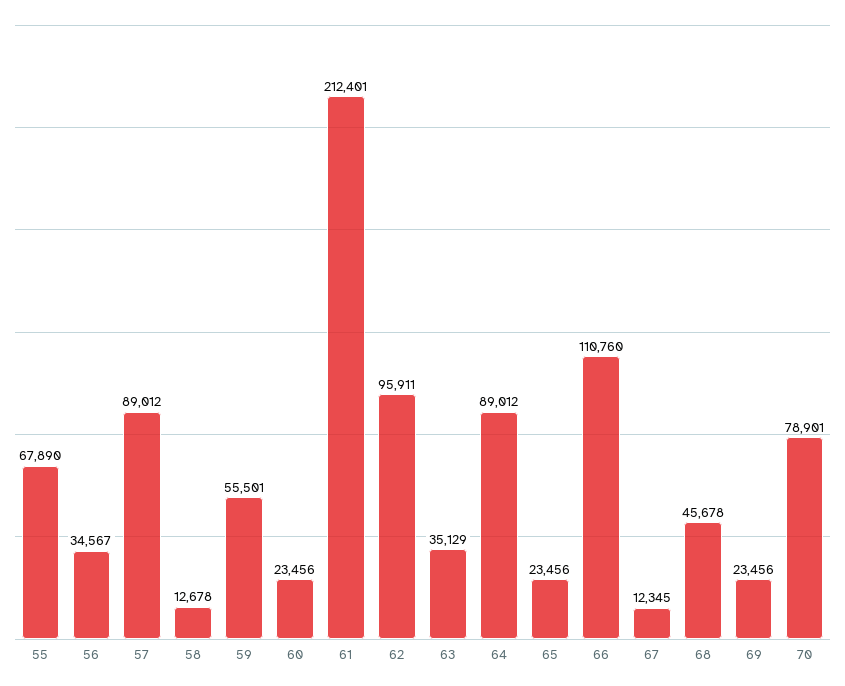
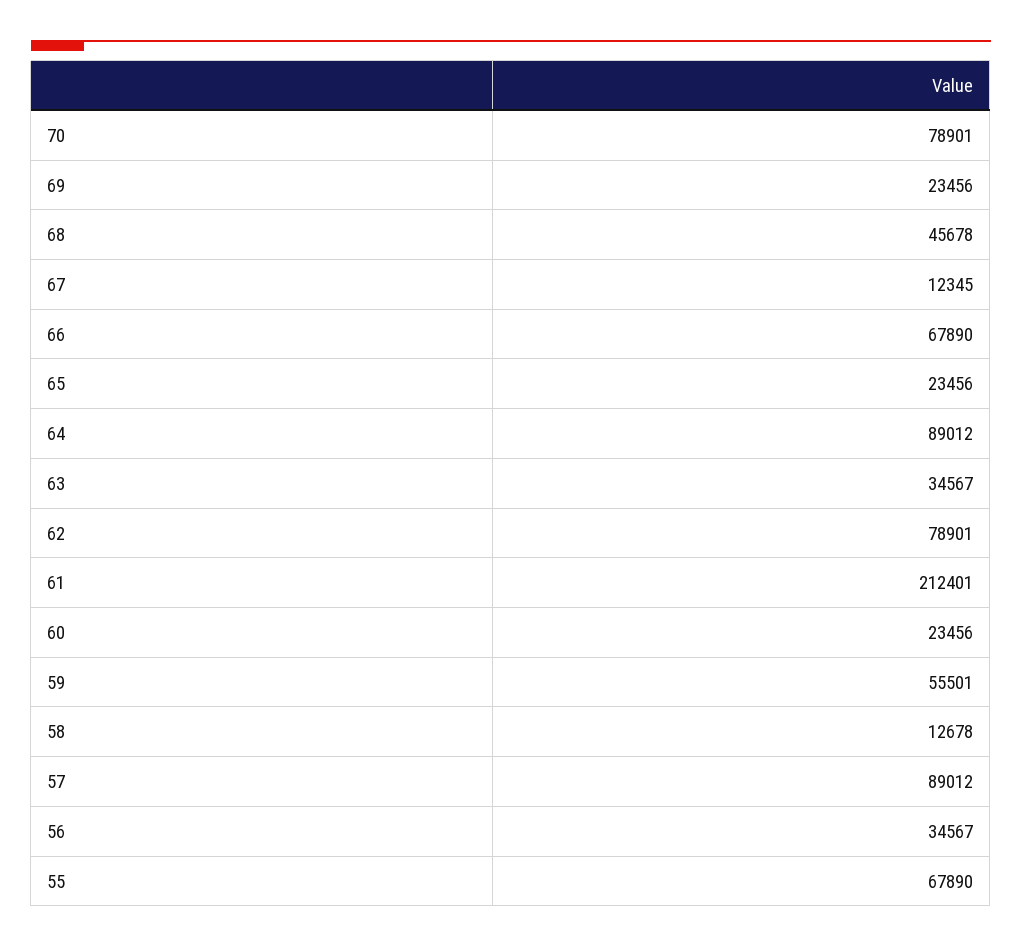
  {
    "55": 67890,
    "56": 34567,
    "57": 89012,
    "58": 12678,
    "59": 55501,
    "60": 23456,
    "61": 212401,
-   "62": 95911,
+   "62": 78901,
-   "63": 35129,
+   "63": 34567,
    "64": 89012,
    "65": 23456,
-   "66": 110760,
+   "66": 67890,
    "67": 12345,
    "68": 45678,
    "69": 23456,
    "70": 78901
  }

